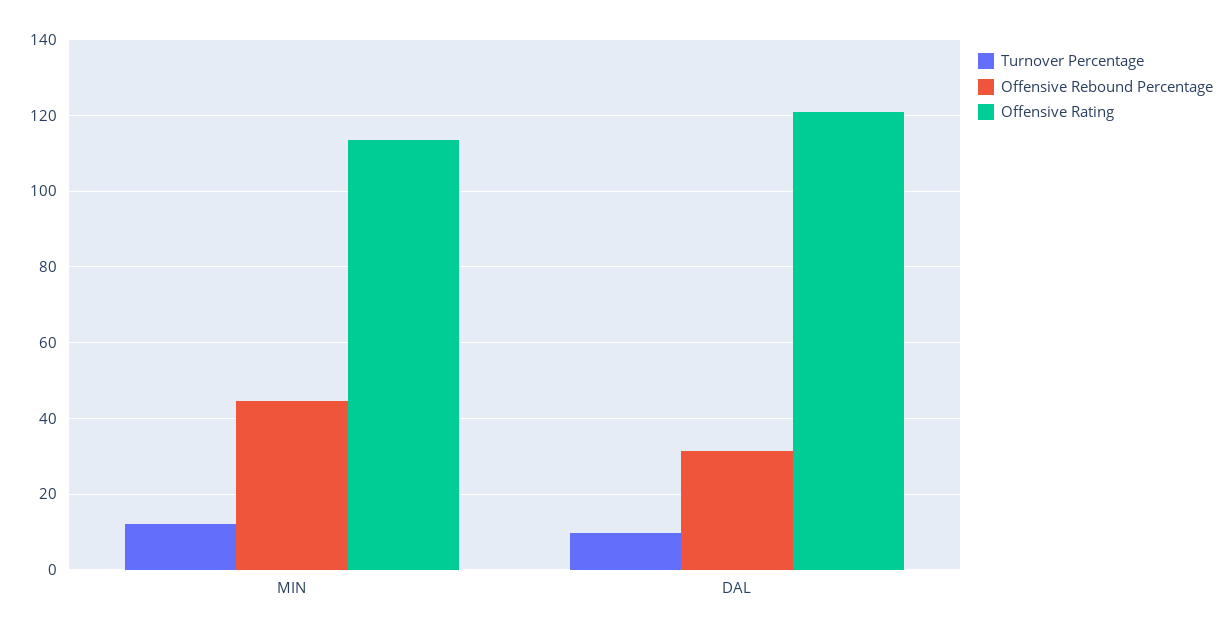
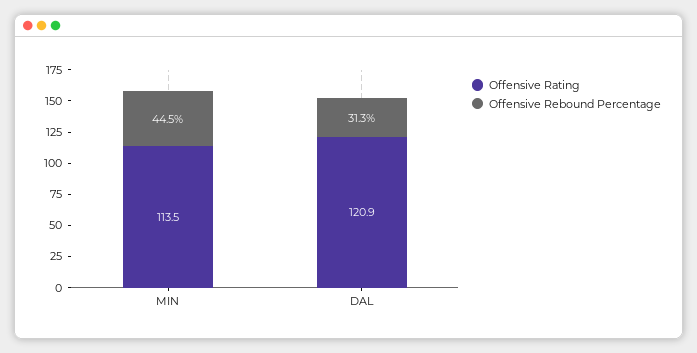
  {
-   "Turnover Percentage": {
-     "MIN": 12,
-     "DAL": 10
-   },
    "Offensive Rebound Percentage": {
      "MIN": 44.5,
      "DAL": 31.3
    },
    "Offensive Rating": {
      "MIN": 113.5,
      "DAL": 120.9
    }
  }

